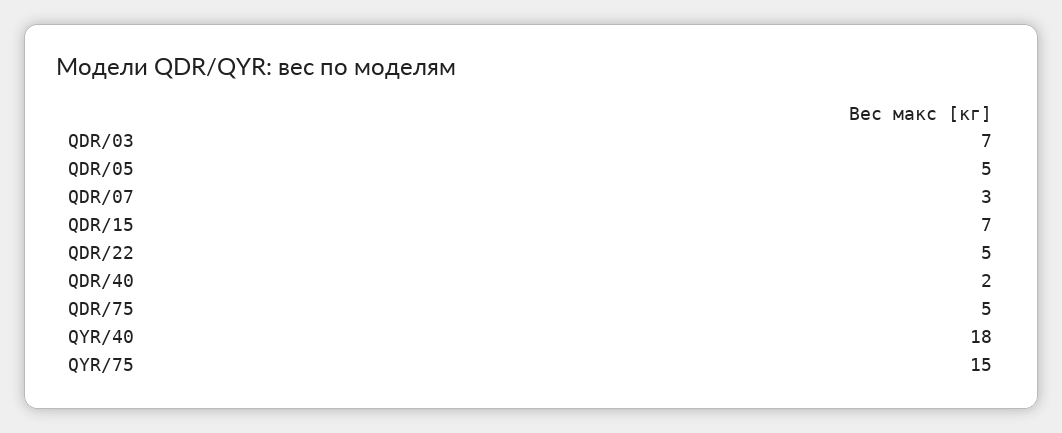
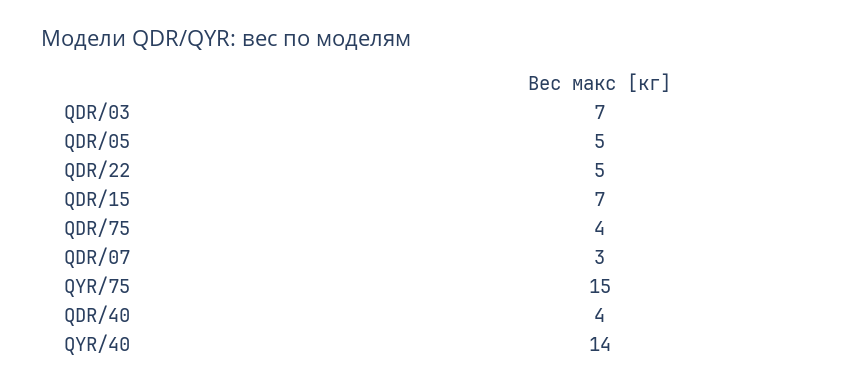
  {
    "QDR/03": 7,
    "QDR/05": 5,
    "QDR/07": 3,
    "QDR/15": 7,
    "QDR/22": 5,
-   "QDR/40": 2,
+   "QDR/40": 4,
-   "QDR/75": 5,
+   "QDR/75": 4,
-   "QYR/40": 18,
+   "QYR/40": 14,
    "QYR/75": 15
  }

